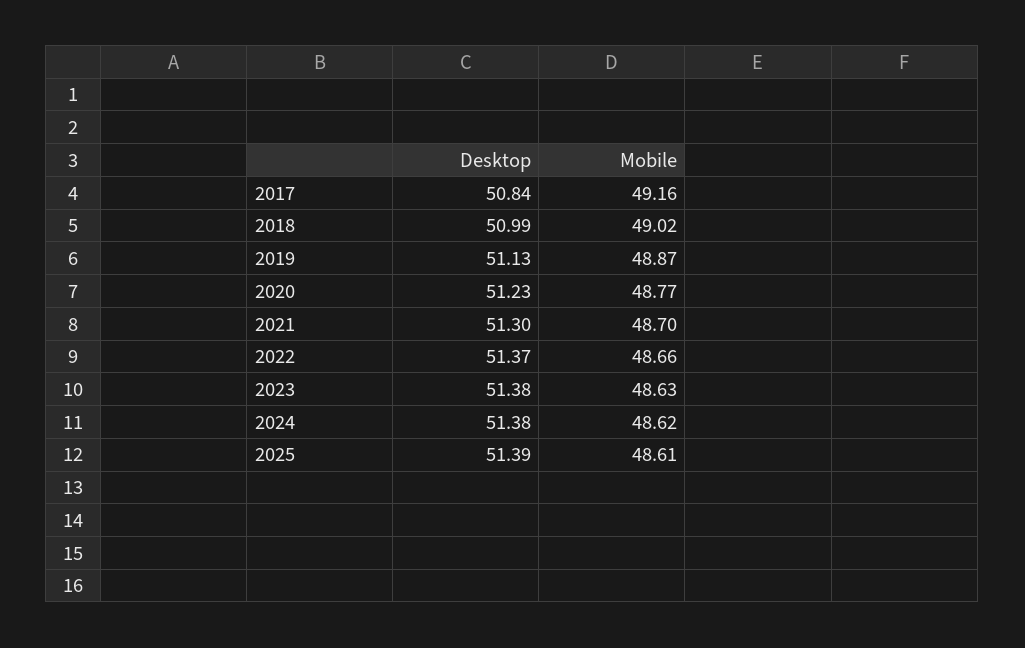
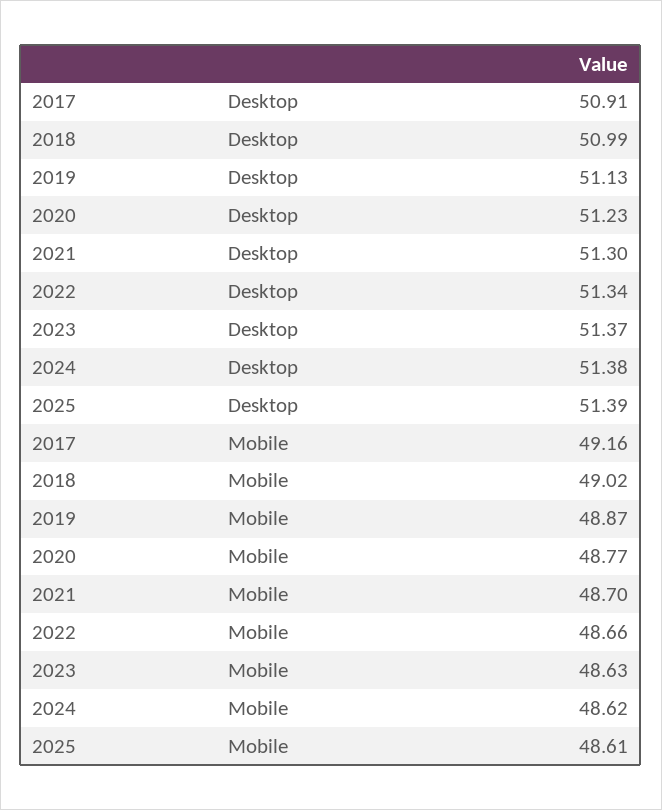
  {
    "Desktop": {
-     "2017": 50.84,
+     "2017": 50.91,
      "2018": 50.99,
      "2019": 51.13,
      "2020": 51.23,
      "2021": 51.3,
-     "2022": 51.37,
+     "2022": 51.34,
-     "2023": 51.38,
+     "2023": 51.37,
      "2024": 51.38,
      "2025": 51.39
    },
    "Mobile": {
      "2017": 49.16,
      "2018": 49.02,
      "2019": 48.87,
      "2020": 48.77,
      "2021": 48.7,
      "2022": 48.66,
      "2023": 48.63,
      "2024": 48.62,
      "2025": 48.61
    }
  }

